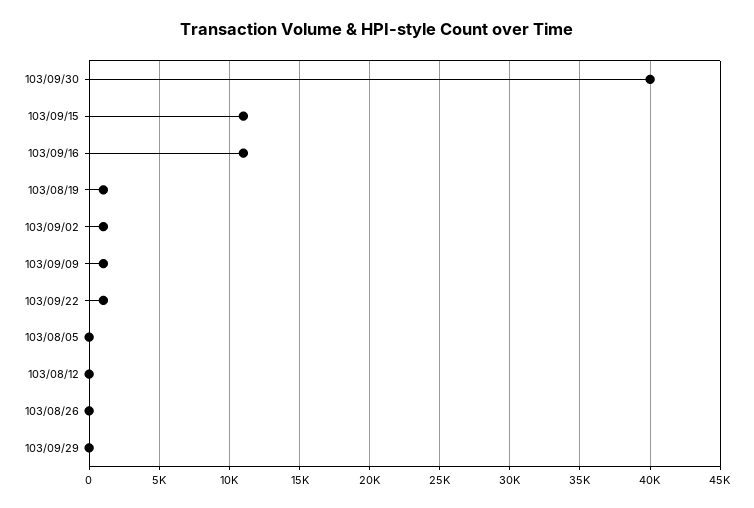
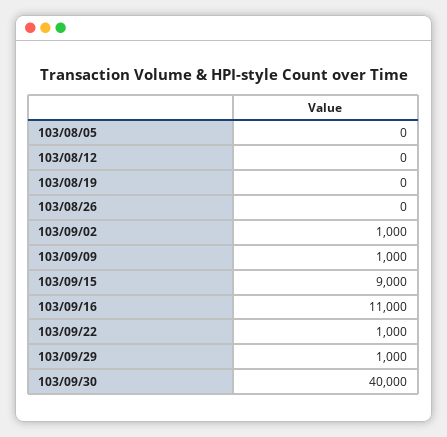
  {
    "103/09/30": 40000,
-   "103/09/15": 11000,
+   "103/09/15": 9000,
    "103/09/16": 11000,
-   "103/08/19": 1000,
+   "103/08/19": 0,
    "103/09/02": 1000,
    "103/09/09": 1000,
    "103/09/22": 1000,
    "103/08/05": 0,
    "103/08/12": 0,
    "103/08/26": 0,
-   "103/09/29": 0
+   "103/09/29": 1000
  }

